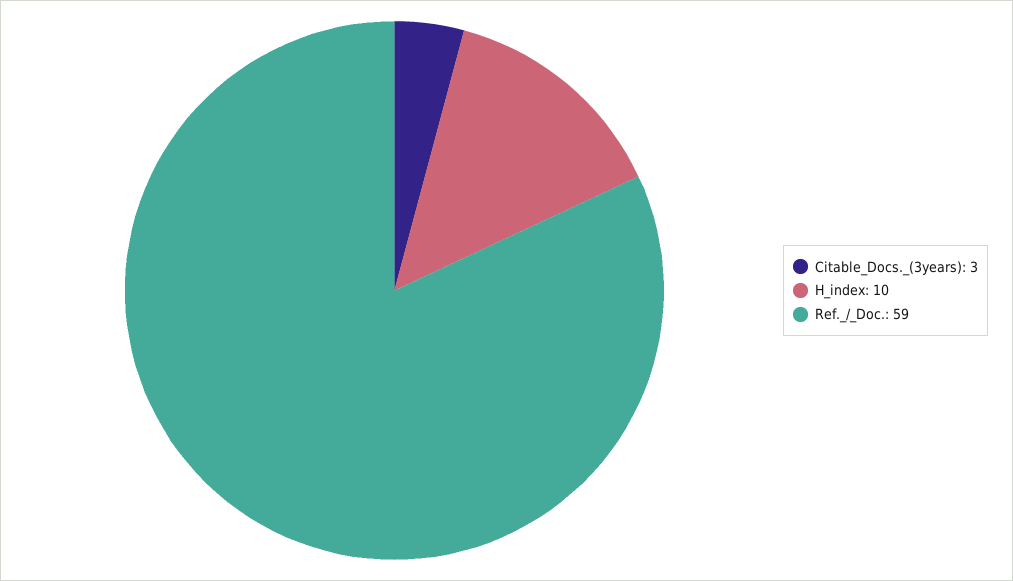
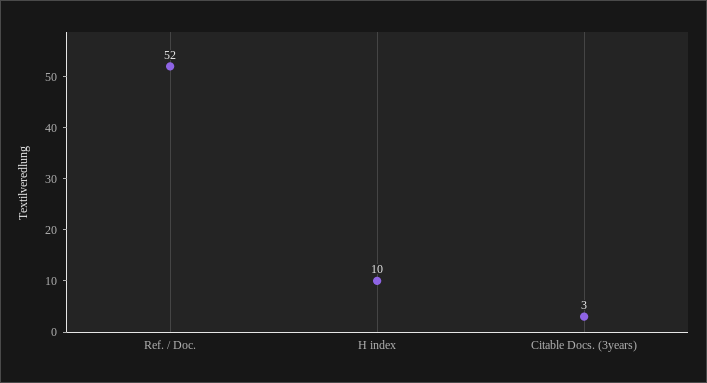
  {
    "Citable_Docs._(3years)": 3,
    "H_index": 10,
-   "Ref._/_Doc.": 59
+   "Ref._/_Doc.": 52
  }

